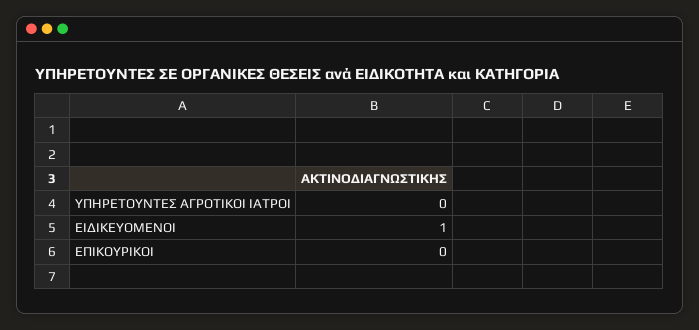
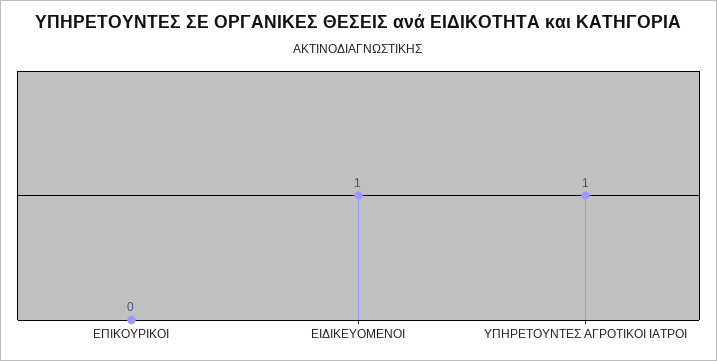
  {
-   "ΥΠΗΡΕΤΟΥΝΤΕΣ ΑΓΡΟΤΙΚΟΙ ΙΑΤΡΟΙ": 0,
+   "ΥΠΗΡΕΤΟΥΝΤΕΣ ΑΓΡΟΤΙΚΟΙ ΙΑΤΡΟΙ": 1,
    "ΕΙΔΙΚΕΥΟΜΕΝΟΙ": 1,
    "ΕΠΙΚΟΥΡΙΚΟΙ": 0
  }

